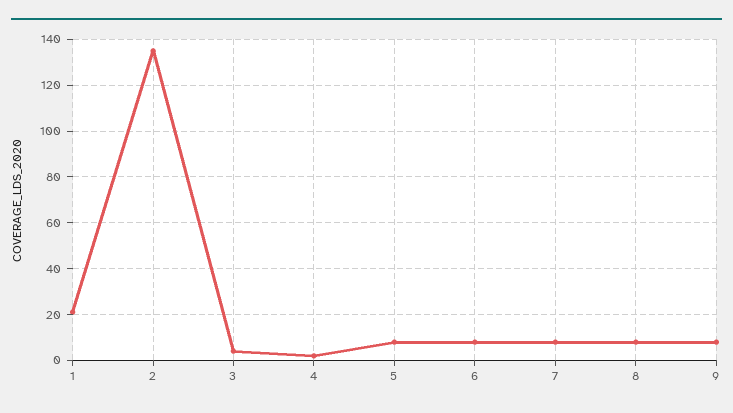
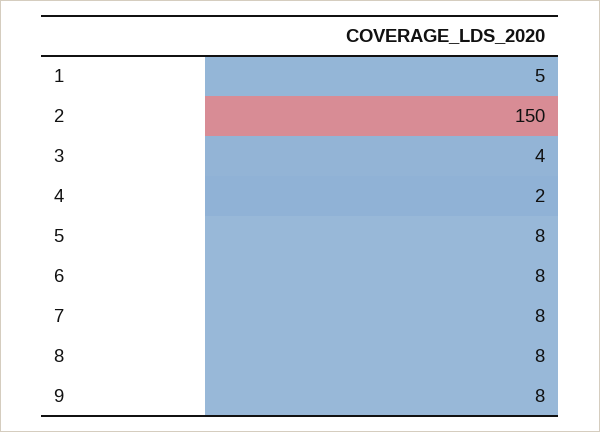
  {
-   "1": 20,
+   "1": 5,
-   "2": 135,
+   "2": 150,
    "3": 4,
    "4": 2,
    "5": 8,
    "6": 8,
    "7": 8,
    "8": 8,
    "9": 8
  }

